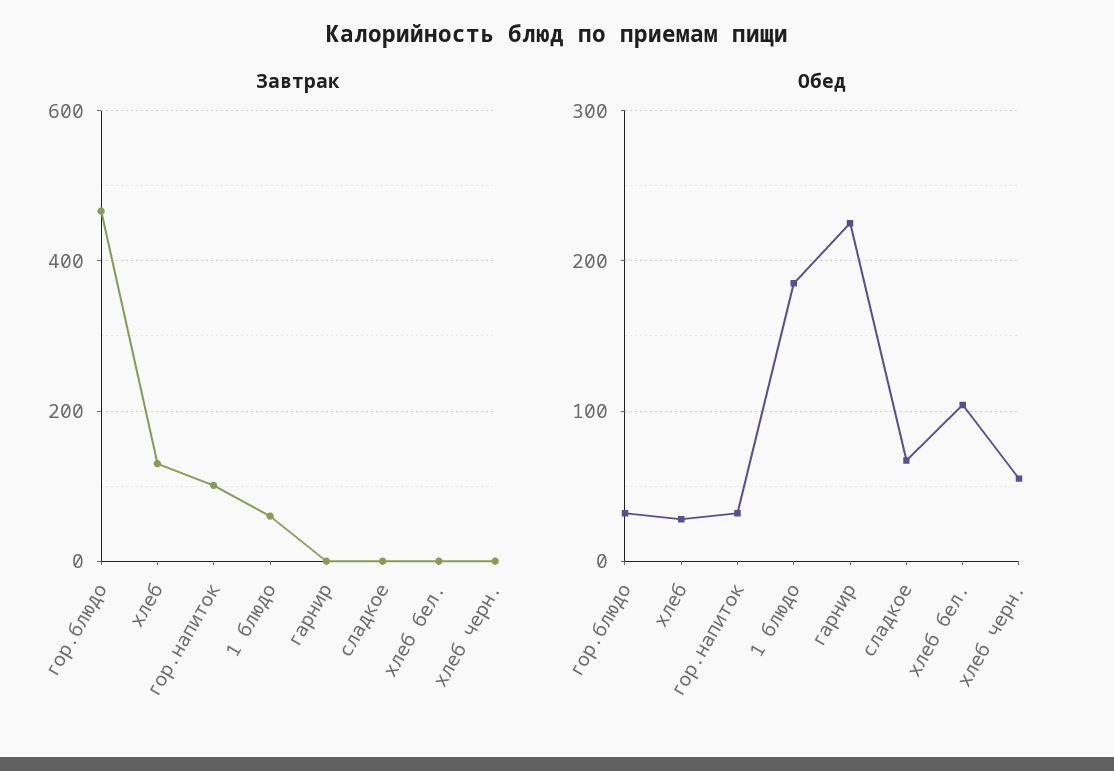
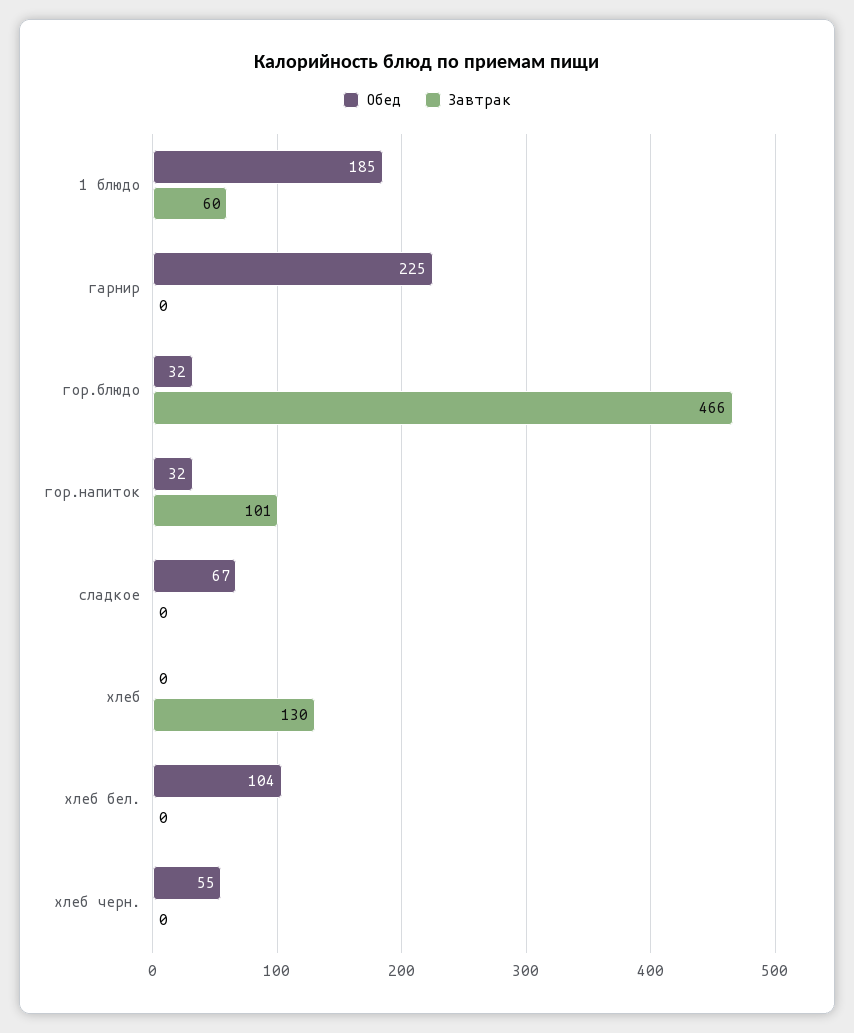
  {
    "Завтрак": {
      "гор.блюдо": 466,
      "хлеб": 130,
      "гор.напиток": 101,
      "1 блюдо": 60,
      "гарнир": 0,
      "сладкое": 0,
      "хлеб бел.": 0,
      "хлеб черн.": 0
    },
    "Обед": {
      "гор.блюдо": 32,
-     "хлеб": 30,
+     "хлеб": 0,
      "гор.напиток": 32,
      "1 блюдо": 185,
      "гарнир": 225,
      "сладкое": 67,
      "хлеб бел.": 104,
      "хлеб черн.": 55
    }
  }

